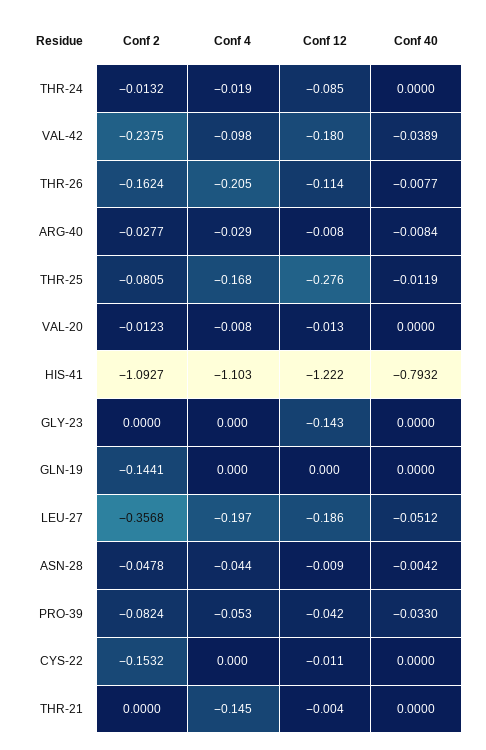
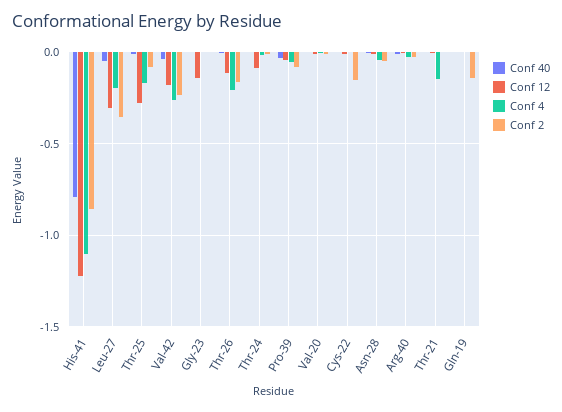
  {
    "Conf 2": {
      "THR-24": -0.0132,
      "VAL-42": -0.2375,
      "THR-26": -0.1624,
      "ARG-40": -0.0277,
      "THR-25": -0.0805,
      "VAL-20": -0.0123,
-     "HIS-41": -1.0927,
+     "HIS-41": -0.85,
      "GLY-23": 0,
      "GLN-19": -0.1441,
      "LEU-27": -0.3568,
      "ASN-28": -0.0478,
      "PRO-39": -0.0824,
      "CYS-22": -0.1532,
      "THR-21": 0
    },
    "Conf 4": {
      "THR-24": -0.019,
-     "VAL-42": -0.098,
+     "VAL-42": -0.25,
      "THR-26": -0.205,
      "ARG-40": -0.029,
      "THR-25": -0.168,
      "VAL-20": -0.008,
      "HIS-41": -1.103,
      "GLY-23": 0,
      "GLN-19": 0,
      "LEU-27": -0.197,
      "ASN-28": -0.044,
      "PRO-39": -0.053,
      "CYS-22": 0,
      "THR-21": -0.145
    },
    "Conf 12": {
      "THR-24": -0.085,
      "VAL-42": -0.18,
      "THR-26": -0.114,
      "ARG-40": -0.008,
      "THR-25": -0.276,
      "VAL-20": -0.013,
      "HIS-41": -1.222,
      "GLY-23": -0.143,
      "GLN-19": 0,
-     "LEU-27": -0.186,
+     "LEU-27": -0.3,
      "ASN-28": -0.009,
      "PRO-39": -0.042,
      "CYS-22": -0.011,
      "THR-21": -0.004
    },
    "Conf 40": {
      "THR-24": 0,
      "VAL-42": -0.0389,
      "THR-26": -0.0077,
      "ARG-40": -0.0084,
      "THR-25": -0.0119,
      "VAL-20": 0,
      "HIS-41": -0.7932,
      "GLY-23": 0,
      "GLN-19": 0,
      "LEU-27": -0.0512,
      "ASN-28": -0.0042,
      "PRO-39": -0.033,
      "CYS-22": 0,
      "THR-21": 0
    }
  }

